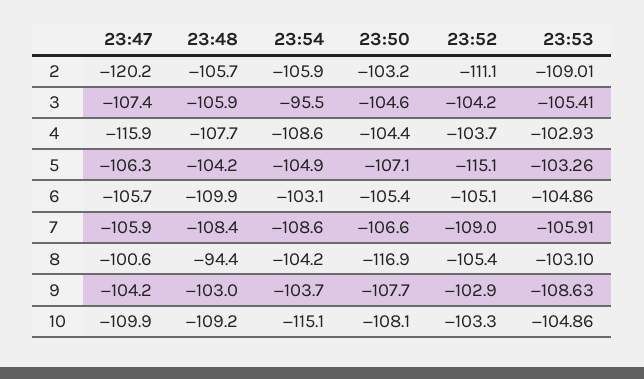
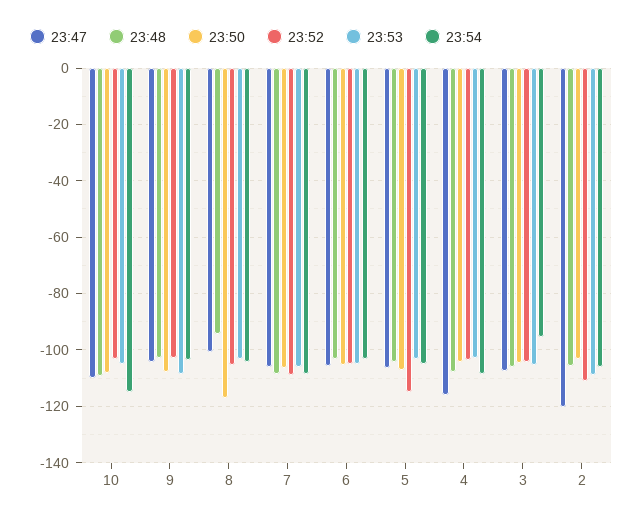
  {
    "23:47": {
      "2": -120.2,
      "3": -107.4,
      "4": -115.9,
      "5": -106.3,
      "6": -105.7,
      "7": -105.9,
      "8": -100.6,
      "9": -104.2,
      "10": -109.9
    },
    "23:48": {
      "2": -105.7,
      "3": -105.9,
      "4": -107.7,
      "5": -104.2,
-     "6": -109.9,
+     "6": -102.5,
      "7": -108.4,
      "8": -94.4,
      "9": -103,
      "10": -109.2
    },
    "23:54": {
      "2": -105.9,
      "3": -95.5,
      "4": -108.6,
      "5": -104.9,
      "6": -103.1,
      "7": -108.6,
      "8": -104.2,
      "9": -103.7,
      "10": -115.1
    },
    "23:50": {
      "2": -103.2,
      "3": -104.6,
      "4": -104.4,
      "5": -107.1,
      "6": -105.4,
      "7": -106.6,
      "8": -116.9,
      "9": -107.7,
      "10": -108.1
    },
    "23:52": {
      "2": -111.1,
      "3": -104.2,
      "4": -103.7,
      "5": -115.1,
      "6": -105.1,
      "7": -109,
      "8": -105.4,
      "9": -102.9,
      "10": -103.3
    },
    "23:53": {
      "2": -109.01,
      "3": -105.41,
      "4": -102.93,
      "5": -103.26,
      "6": -104.86,
      "7": -105.91,
      "8": -103.1,
      "9": -108.63,
      "10": -104.86
    }
  }

